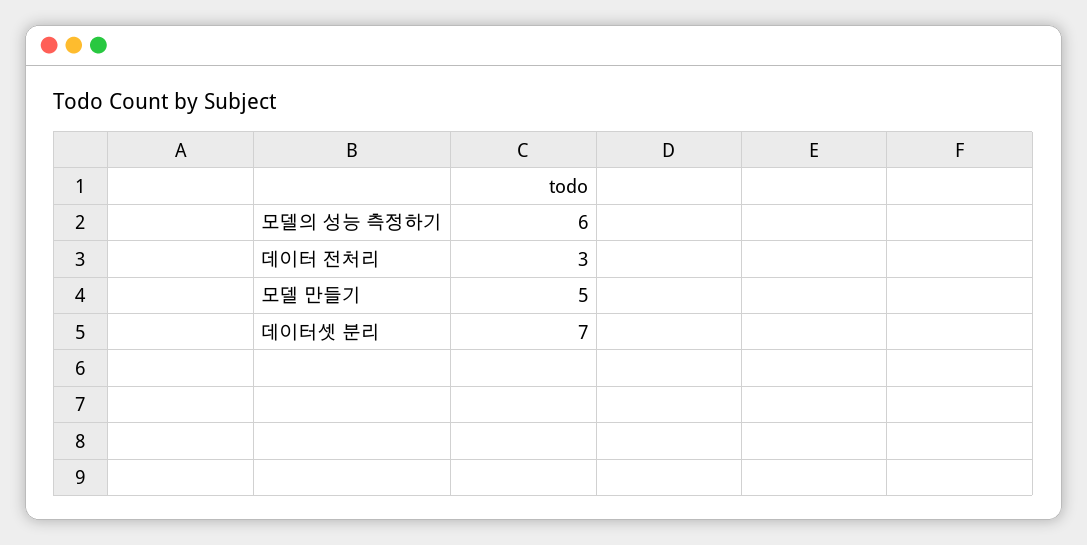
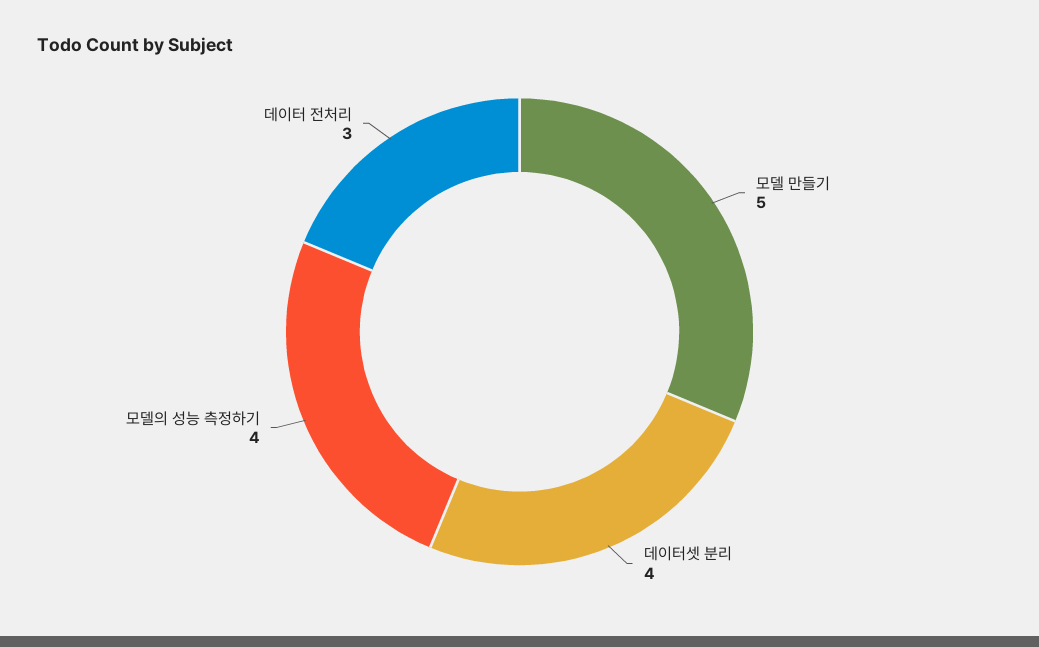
  {
-   "모델의 성능 측정하기": 6,
+   "모델의 성능 측정하기": 4,
    "데이터 전처리": 3,
    "모델 만들기": 5,
-   "데이터셋 분리": 7
+   "데이터셋 분리": 4
  }

